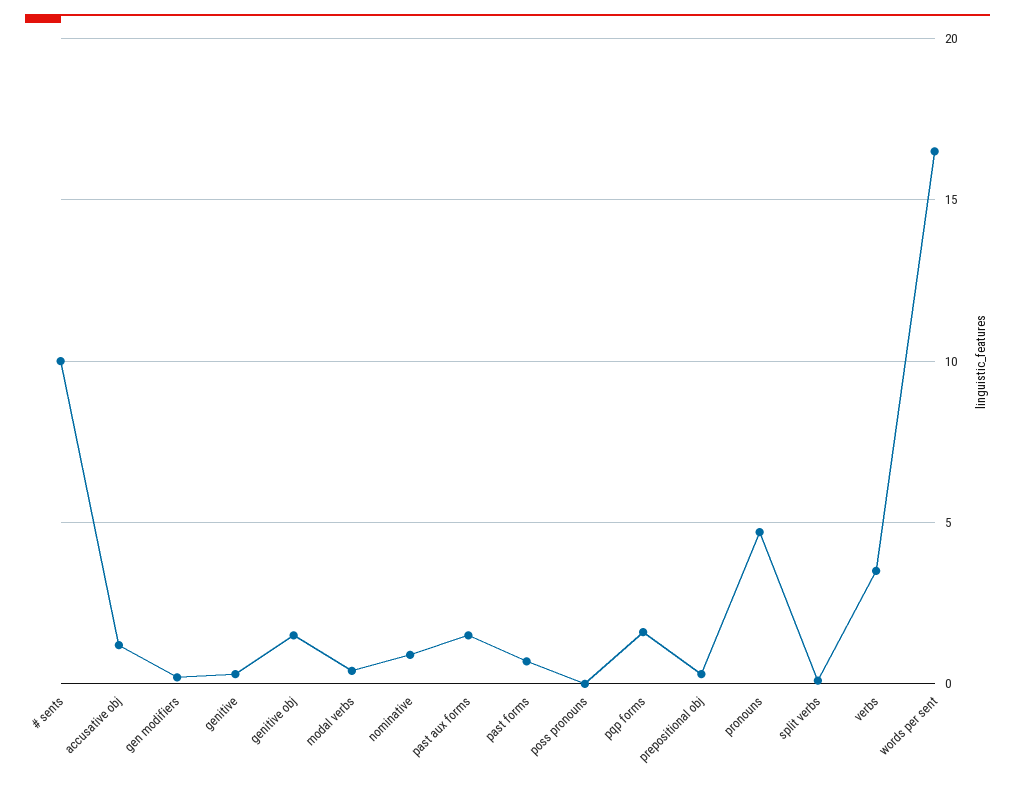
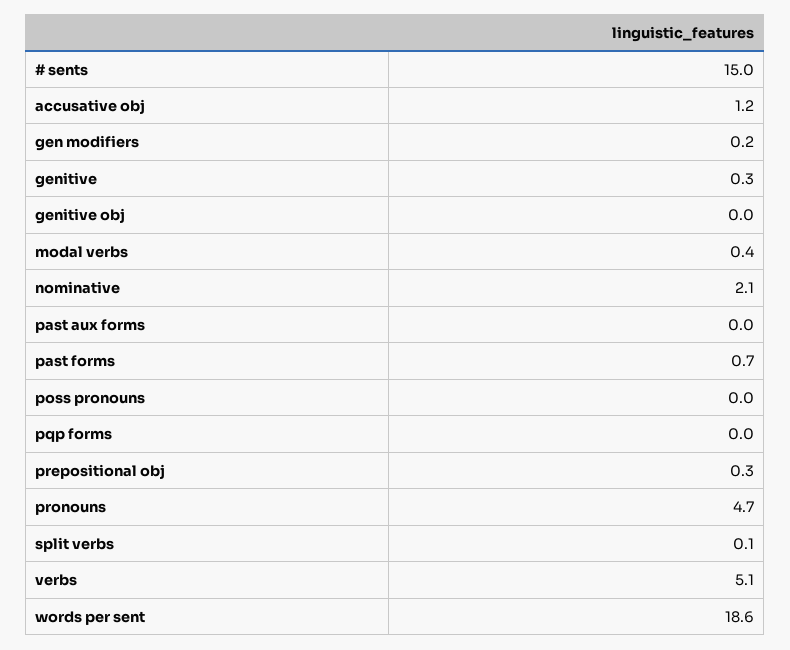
  {
-   "# sents": 10,
+   "# sents": 15,
    "accusative obj": 1.2,
    "gen modifiers": 0.2,
    "genitive": 0.3,
-   "genitive obj": 1.5,
+   "genitive obj": 0,
    "modal verbs": 0.4,
-   "nominative": 1,
+   "nominative": 2.1,
-   "past aux forms": 1.5,
+   "past aux forms": 0,
    "past forms": 0.7,
    "poss pronouns": 0,
-   "pqp forms": 1.5,
+   "pqp forms": 0,
    "prepositional obj": 0.3,
    "pronouns": 4.7,
    "split verbs": 0.1,
-   "verbs": 3.5,
+   "verbs": 5.1,
-   "words per sent": 16.5
+   "words per sent": 18.6
  }

